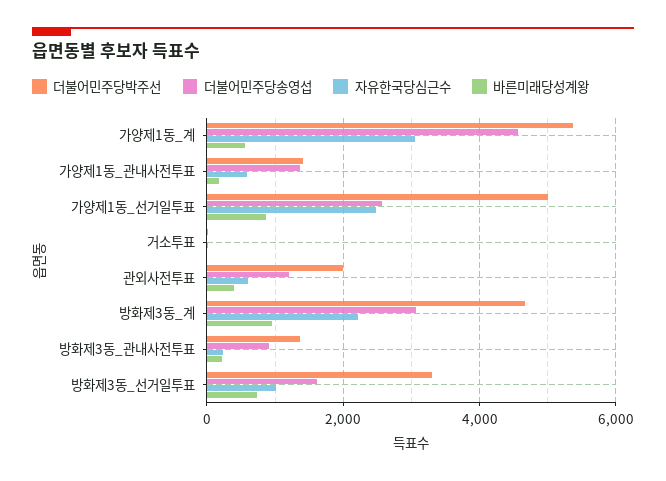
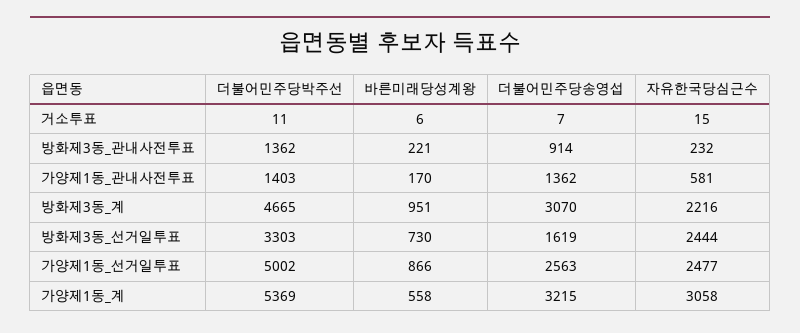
  {
    "더불어민주당박주선": {
      "가양제1동_계": 5369,
      "가양제1동_관내사전투표": 1403,
      "가양제1동_선거일투표": 5002,
      "거소투표": 11,
-     "관외사전투표": 2000,
      "방화제3동_계": 4665,
      "방화제3동_관내사전투표": 1362,
      "방화제3동_선거일투표": 3303
    },
    "더불어민주당송영섭": {
-     "가양제1동_계": 4600,
+     "가양제1동_계": 3215,
      "가양제1동_관내사전투표": 1362,
      "가양제1동_선거일투표": 2563,
      "거소투표": 7,
-     "관외사전투표": 1200,
      "방화제3동_계": 3070,
      "방화제3동_관내사전투표": 914,
      "방화제3동_선거일투표": 1619
    },
    "자유한국당심근수": {
      "가양제1동_계": 3058,
      "가양제1동_관내사전투표": 581,
      "가양제1동_선거일투표": 2477,
      "거소투표": 15,
-     "관외사전투표": 600,
      "방화제3동_계": 2216,
      "방화제3동_관내사전투표": 232,
-     "방화제3동_선거일투표": 1000
+     "방화제3동_선거일투표": 2444
    },
    "바른미래당성계왕": {
      "가양제1동_계": 558,
      "가양제1동_관내사전투표": 170,
      "가양제1동_선거일투표": 866,
      "거소투표": 6,
-     "관외사전투표": 400,
      "방화제3동_계": 951,
      "방화제3동_관내사전투표": 221,
      "방화제3동_선거일투표": 730
    }
  }

